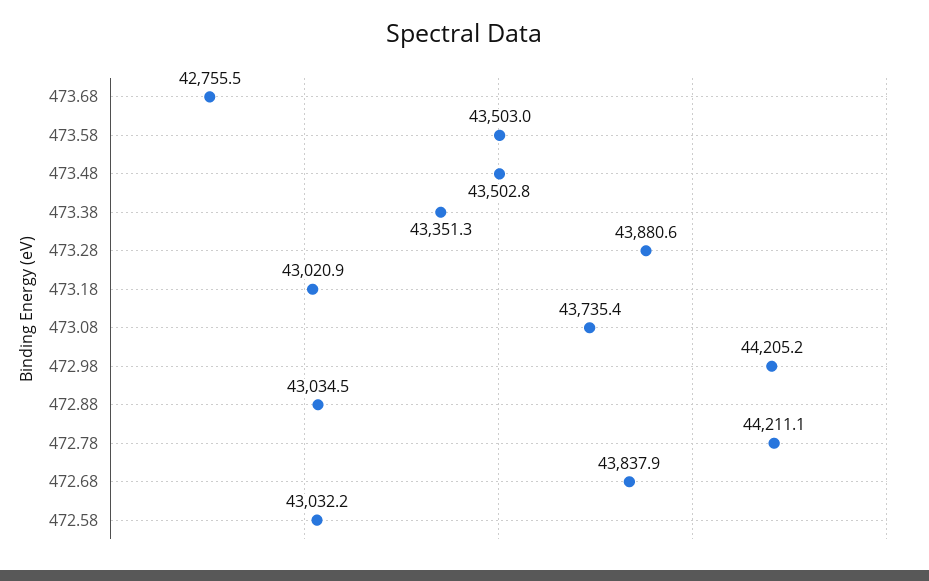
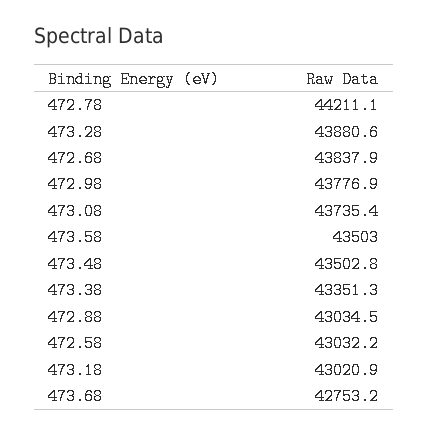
  {
-   "473.68": 42755.5,
+   "473.68": 42753.2,
    "473.58": 43503,
    "473.48": 43502.8,
    "473.38": 43351.3,
    "473.28": 43880.6,
    "473.18": 43020.9,
    "473.08": 43735.4,
-   "472.98": 44205.2,
+   "472.98": 43776.9,
    "472.88": 43034.5,
    "472.78": 44211.1,
    "472.68": 43837.9,
    "472.58": 43032.2
  }

